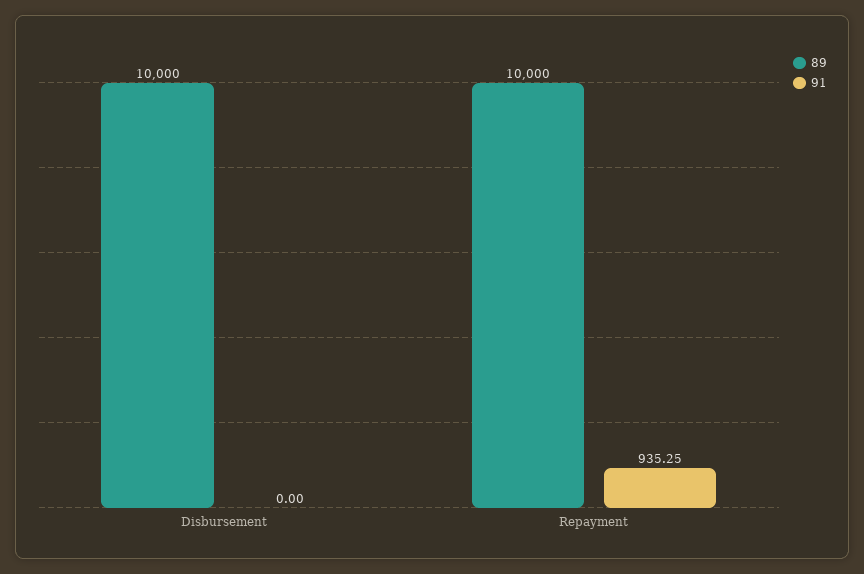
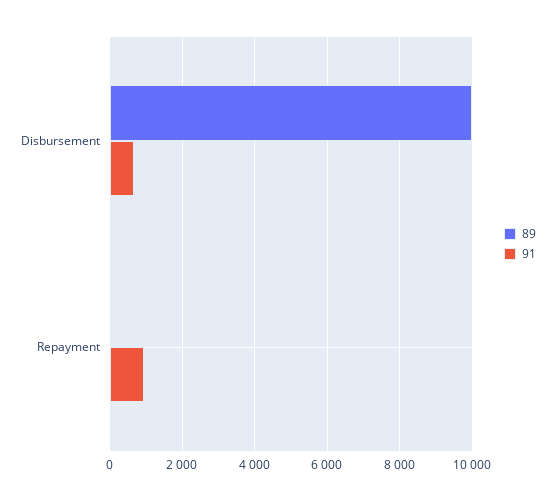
  {
    "89": {
      "Disbursement": 10000,
-     "Repayment": 10000
+     "Repayment": 0
    },
    "91": {
-     "Disbursement": 0,
+     "Disbursement": 600,
      "Repayment": 935.25
    }
  }

